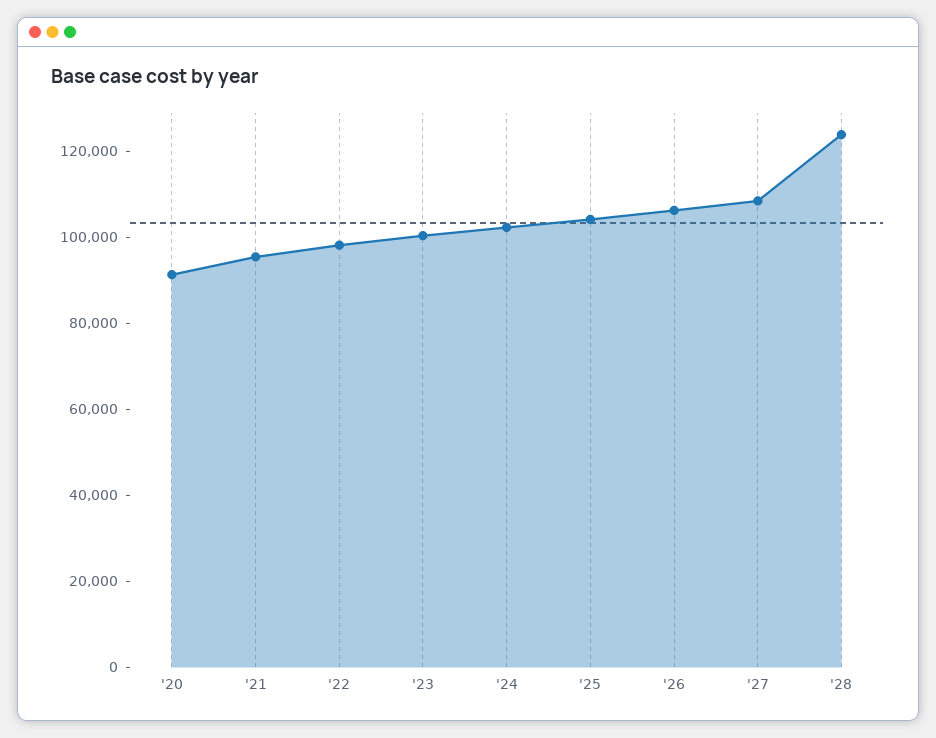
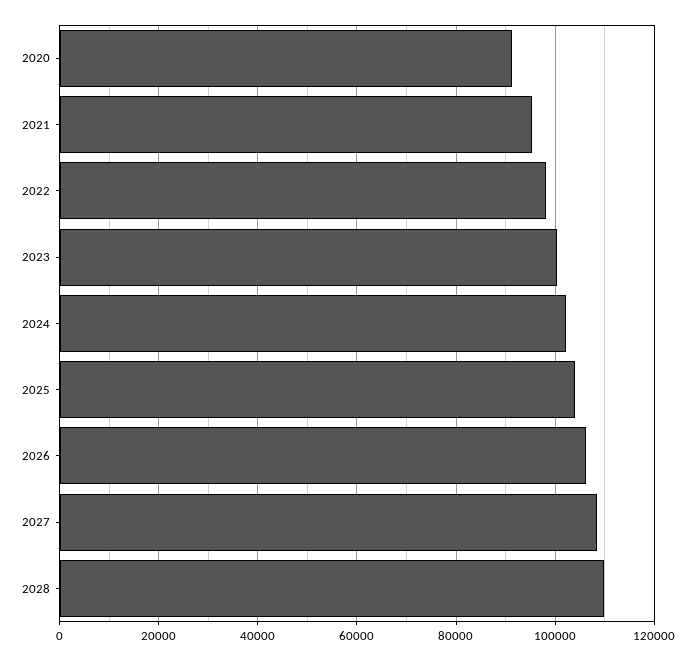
  {
    "'20": 92000,
    "'21": 96000,
    "'22": 98000,
    "'23": 100000,
    "'24": 102000,
    "'25": 104000,
    "'26": 106000,
    "'27": 108000,
-   "'28": 125000
+   "'28": 110000
  }

